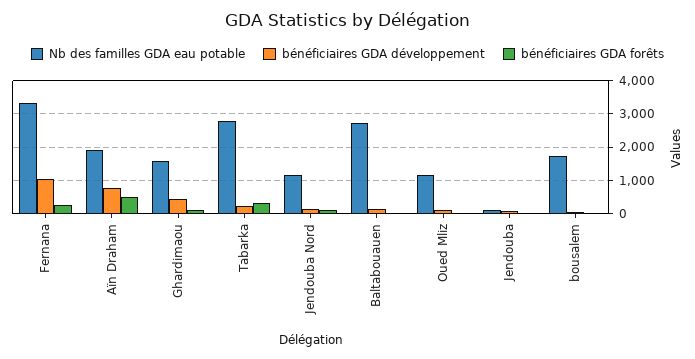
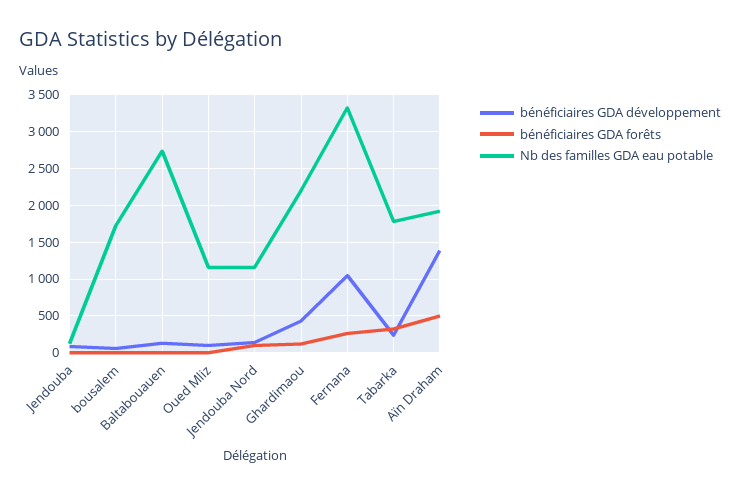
  {
    "Nb des familles GDA eau potable": {
      "Fernana": 3300,
      "Aïn Draham": 1900,
-     "Ghardimaou": 1600,
+     "Ghardimaou": 2200,
-     "Tabarka": 2800,
+     "Tabarka": 1800,
      "Jendouba Nord": 1200,
      "Baltabouauen": 2700,
      "Oued Mliz": 1200,
      "Jendouba": 100,
      "bousalem": 1700
    },
    "bénéficiaires GDA développement": {
      "Fernana": 1000,
-     "Aïn Draham": 800,
+     "Aïn Draham": 1400,
      "Ghardimaou": 400,
      "Tabarka": 200,
      "Jendouba Nord": 100,
      "Baltabouauen": 100,
      "Oued Mliz": 100,
      "Jendouba": 100,
      "bousalem": 100
    },
    "bénéficiaires GDA forêts": {
      "Fernana": 300,
      "Aïn Draham": 500,
      "Ghardimaou": 100,
      "Tabarka": 300,
      "Jendouba Nord": 100,
      "Baltabouauen": 0,
      "Oued Mliz": 0,
      "Jendouba": 0,
      "bousalem": 0
    }
  }

